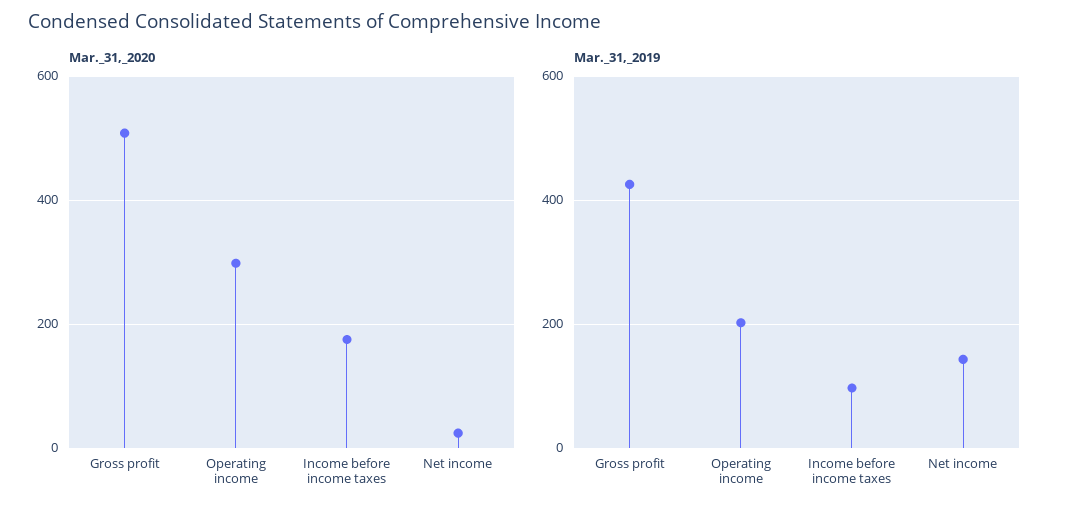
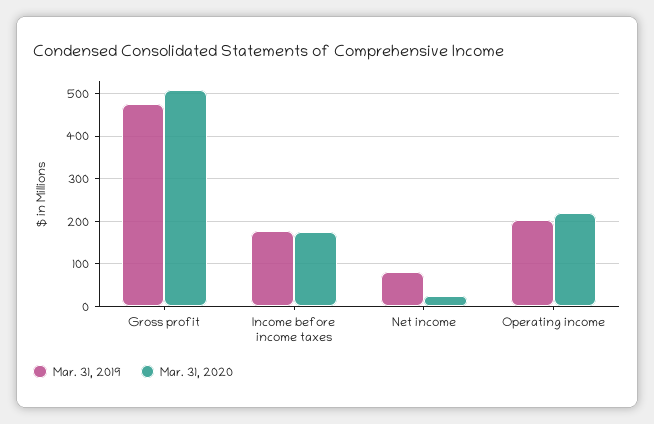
  {
    "Mar._31,_2020": {
      "Gross profit": 500,
-     "Operating income": 300,
+     "Operating income": 220,
      "Income before income taxes": 180,
      "Net income": 20
    },
    "Mar._31,_2019": {
-     "Gross profit": 420,
+     "Gross profit": 480,
      "Operating income": 200,
-     "Income before income taxes": 100,
+     "Income before income taxes": 180,
-     "Net income": 140
+     "Net income": 80
    }
  }

